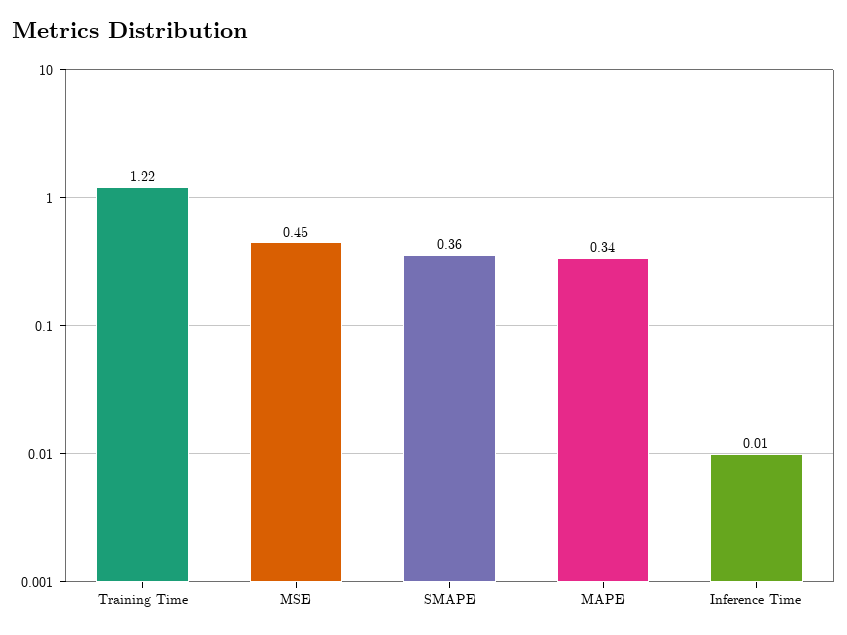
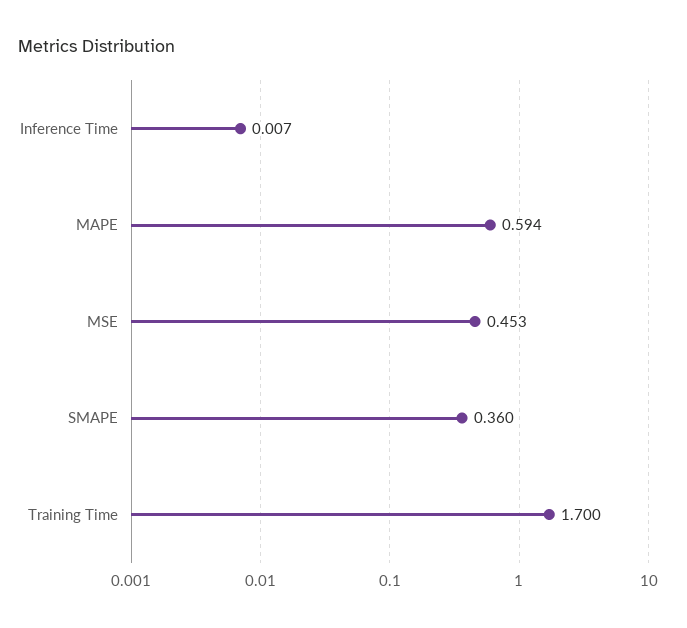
  {
-   "Training Time": 1.22,
+   "Training Time": 1.7,
    "MSE": 0.453,
    "SMAPE": 0.36,
-   "MAPE": 0.34,
+   "MAPE": 0.594,
    "Inference Time": 0.007
  }

